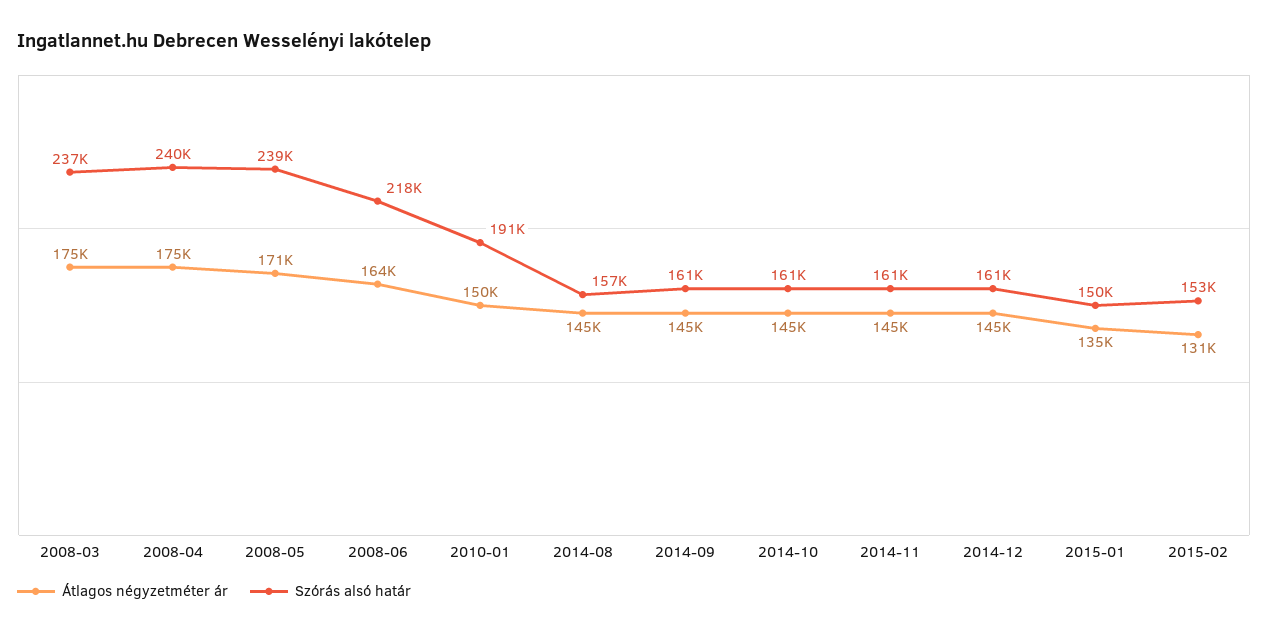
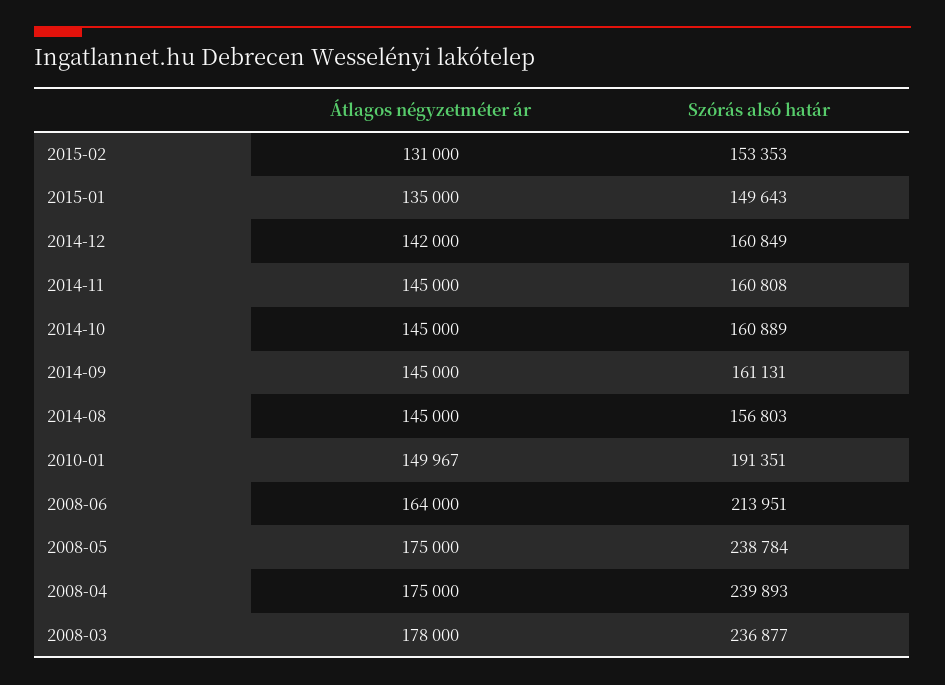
  {
    "Átlagos négyzetméter ár": {
-     "2008-03": 175000,
+     "2008-03": 178000,
      "2008-04": 175000,
-     "2008-05": 171000,
+     "2008-05": 175000,
      "2008-06": 164000,
      "2010-01": 149967,
      "2014-08": 145000,
      "2014-09": 145000,
      "2014-10": 145000,
      "2014-11": 145000,
-     "2014-12": 145000,
+     "2014-12": 142000,
      "2015-01": 135000,
      "2015-02": 131000
    },
    "Szórás alsó határ": {
      "2008-03": 236877,
      "2008-04": 239893,
      "2008-05": 238784,
-     "2008-06": 218000,
+     "2008-06": 213951,
      "2010-01": 191351,
      "2014-08": 156803,
      "2014-09": 161131,
      "2014-10": 160889,
      "2014-11": 160808,
      "2014-12": 160849,
      "2015-01": 149643,
      "2015-02": 153353
    }
  }

